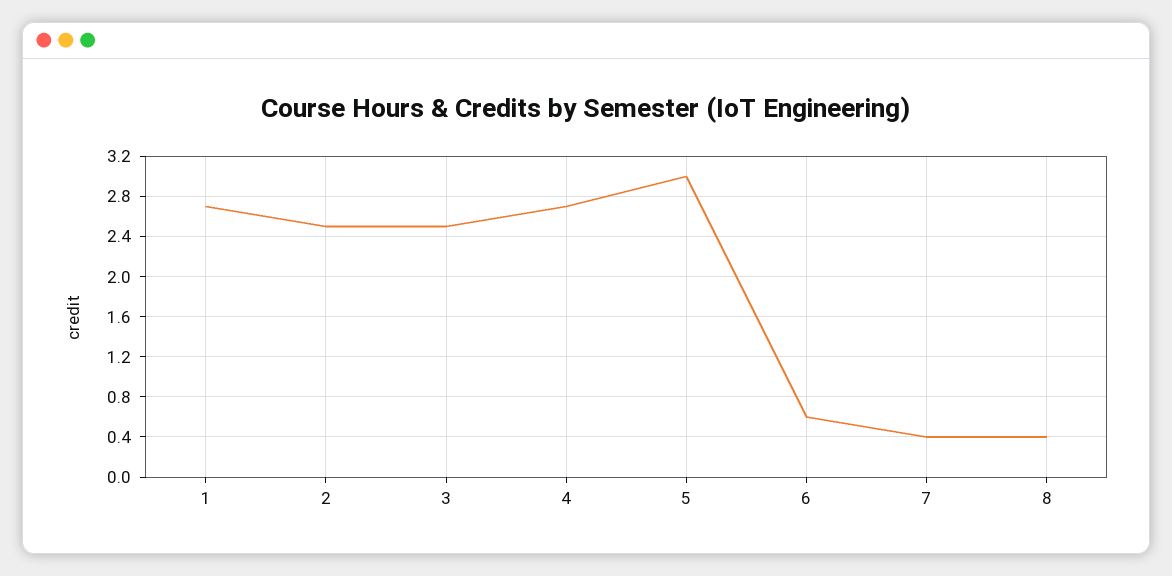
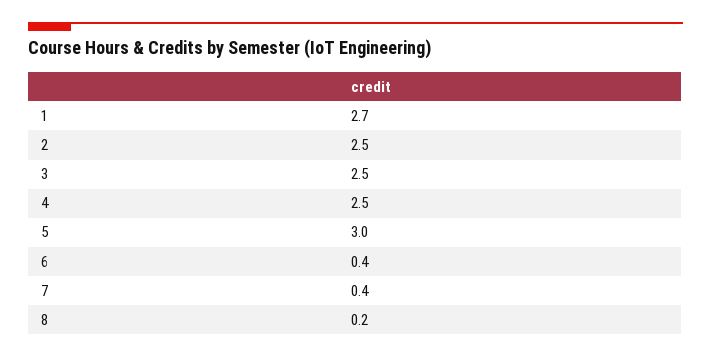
  {
    "1": 2.7,
    "2": 2.5,
    "3": 2.5,
-   "4": 2.7,
+   "4": 2.5,
    "5": 3,
-   "6": 0.6,
+   "6": 0.4,
    "7": 0.4,
-   "8": 0.4
+   "8": 0.2
  }

